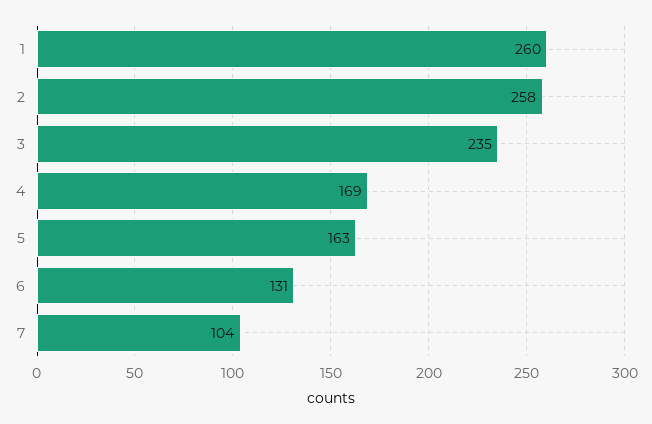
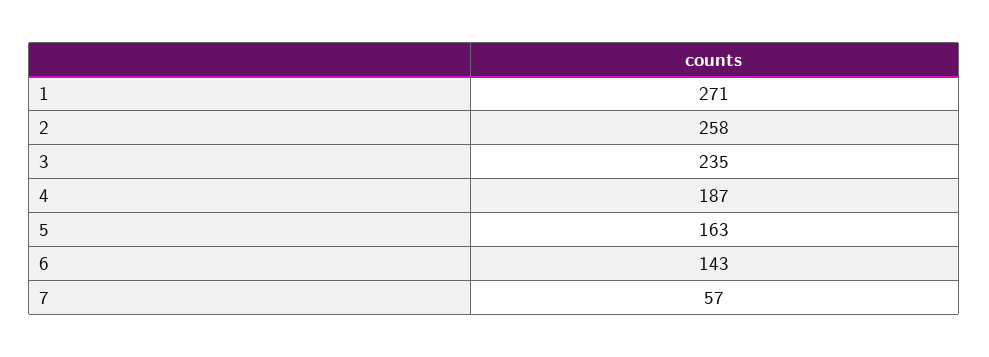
  {
-   "1": 260,
+   "1": 271,
    "2": 258,
    "3": 235,
-   "4": 169,
+   "4": 187,
    "5": 163,
-   "6": 131,
+   "6": 143,
-   "7": 104
+   "7": 57
  }

